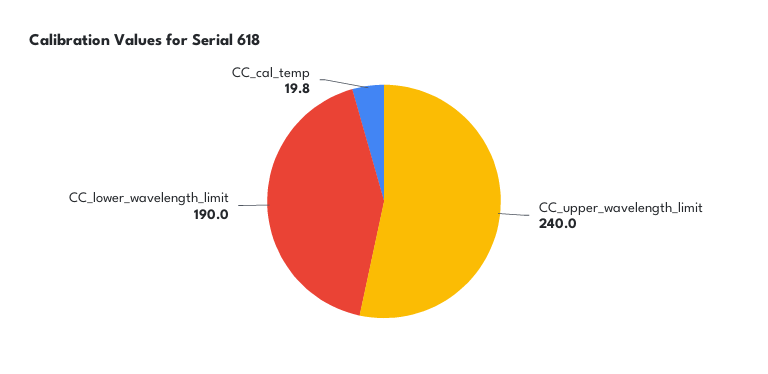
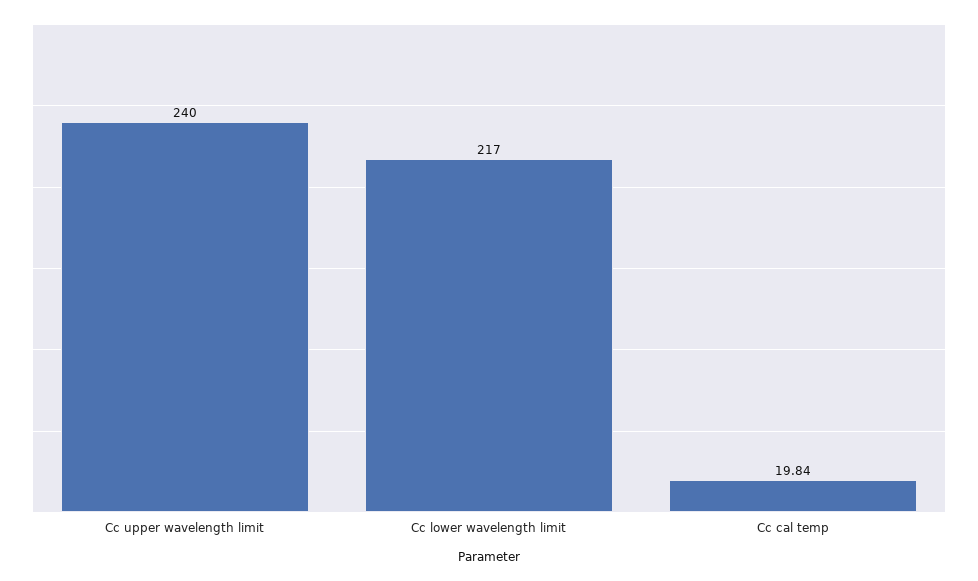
  {
    "CC_upper_wavelength_limit": 240,
-   "CC_lower_wavelength_limit": 190,
+   "CC_lower_wavelength_limit": 217,
    "CC_cal_temp": 19.84
  }

